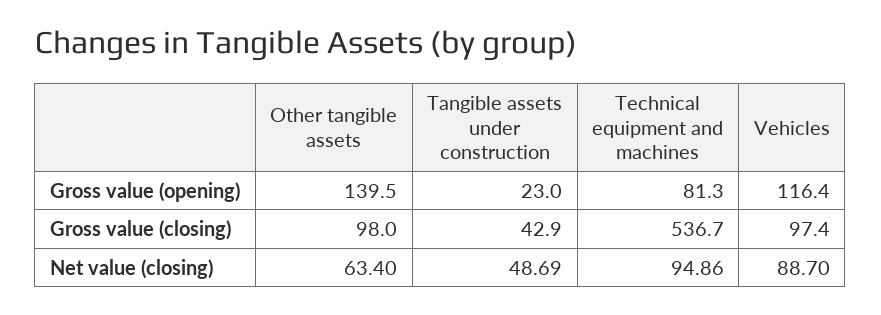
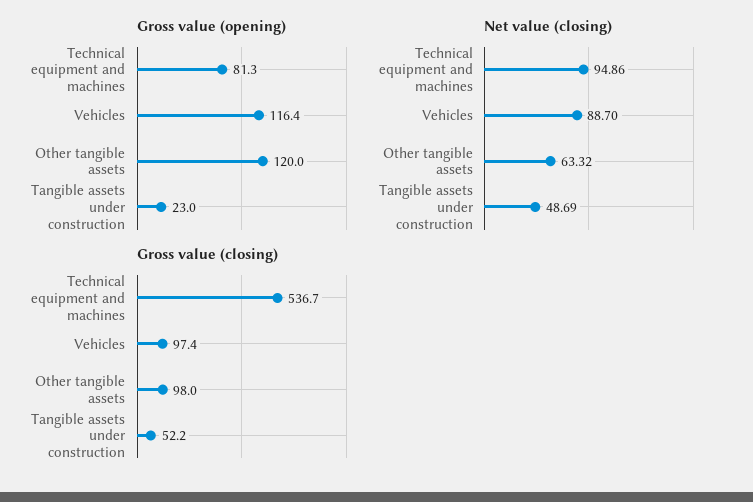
  {
    "Gross value (opening)": {
-     "Other tangible assets": 139.5,
+     "Other tangible assets": 120,
      "Tangible assets under construction": 23,
      "Technical equipment and machines": 81.3,
      "Vehicles": 116.4
    },
    "Gross value (closing)": {
      "Other tangible assets": 98,
-     "Tangible assets under construction": 42.9,
+     "Tangible assets under construction": 52.2,
      "Technical equipment and machines": 536.7,
      "Vehicles": 97.4
    },
    "Net value (closing)": {
-     "Other tangible assets": 63.4,
+     "Other tangible assets": 63.32,
      "Tangible assets under construction": 48.69,
      "Technical equipment and machines": 94.86,
      "Vehicles": 88.7
    }
  }

